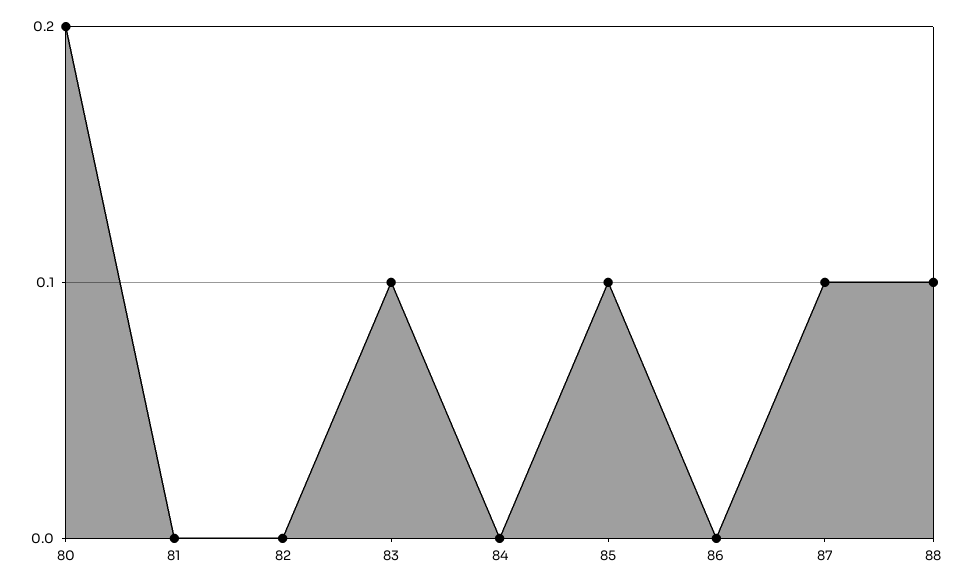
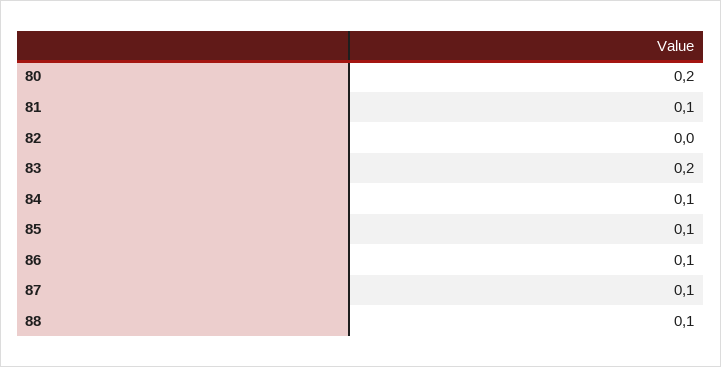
  {
    "80": 0.2,
-   "81": 0,
+   "81": 0.1,
    "82": 0,
-   "83": 0.1,
+   "83": 0.2,
-   "84": 0,
+   "84": 0.1,
    "85": 0.1,
-   "86": 0,
+   "86": 0.1,
    "87": 0.1,
    "88": 0.1
  }

